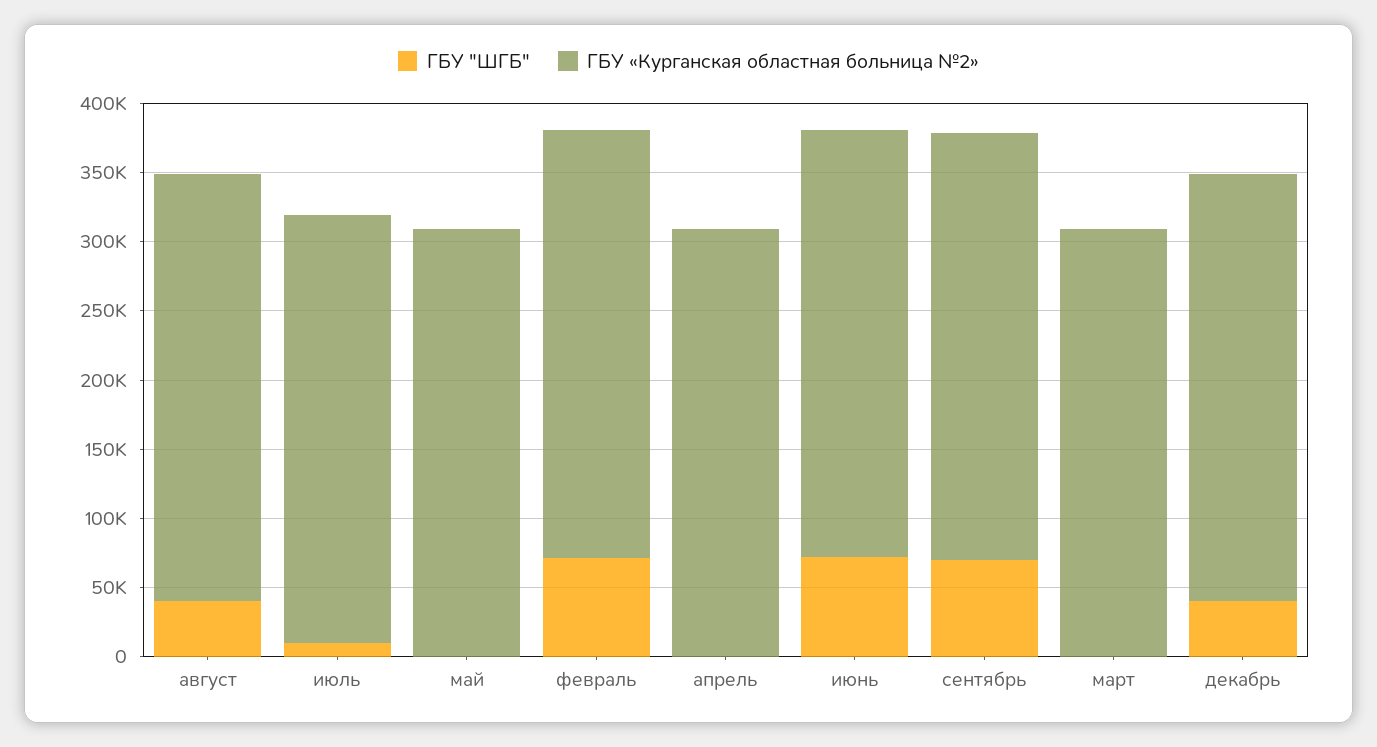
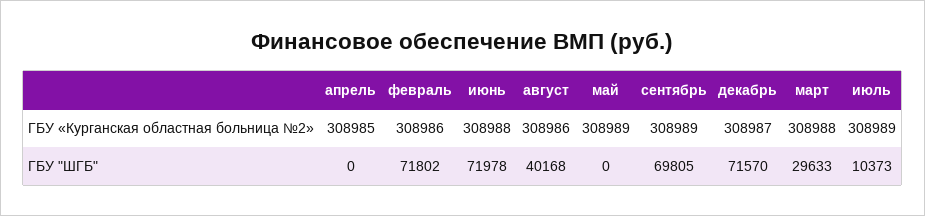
  {
    "ГБУ \"ШГБ\"": {
      "август": 40168,
      "июль": 10373,
      "май": 0,
      "февраль": 71802,
      "апрель": 0,
      "июнь": 71978,
      "сентябрь": 69805,
-     "март": 0,
+     "март": 29633,
-     "декабрь": 40000
+     "декабрь": 71570
    },
    "ГБУ «Курганская областная больница №2»": {
      "август": 308986,
      "июль": 308989,
      "май": 308989,
      "февраль": 308986,
      "апрель": 308985,
      "июнь": 308988,
      "сентябрь": 308989,
      "март": 308988,
      "декабрь": 308987
    }
  }

